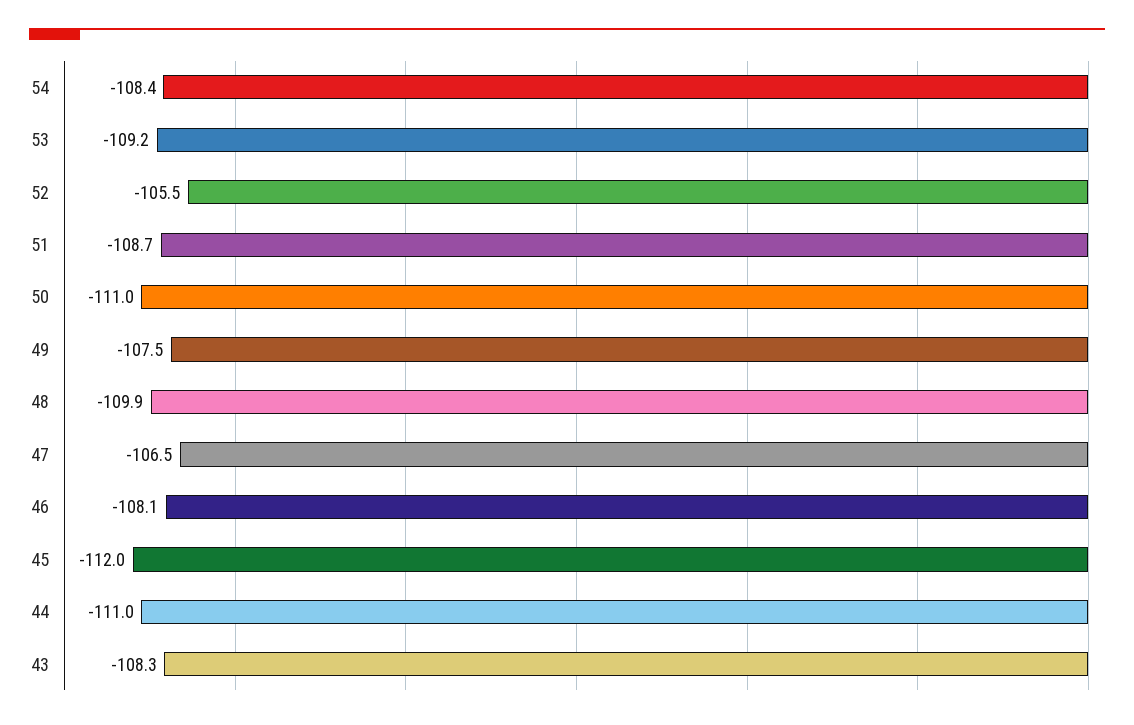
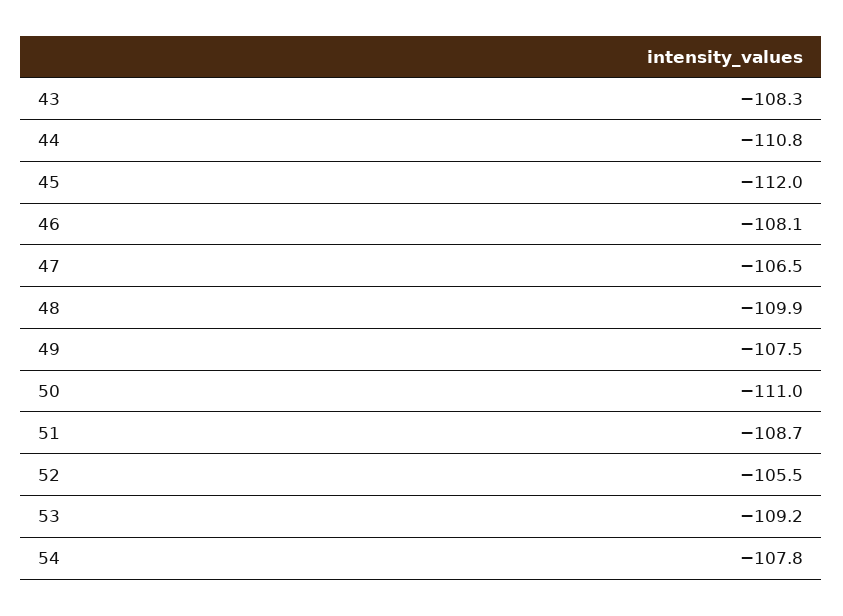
  {
-   "54": -108.4,
+   "54": -107.8,
    "53": -109.2,
    "52": -105.5,
    "51": -108.7,
    "50": -111,
    "49": -107.5,
    "48": -109.9,
    "47": -106.5,
    "46": -108.1,
    "45": -112,
-   "44": -111,
+   "44": -110.8,
    "43": -108.3
  }

